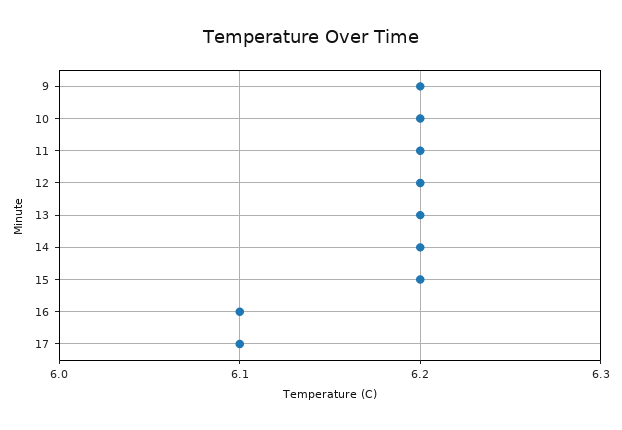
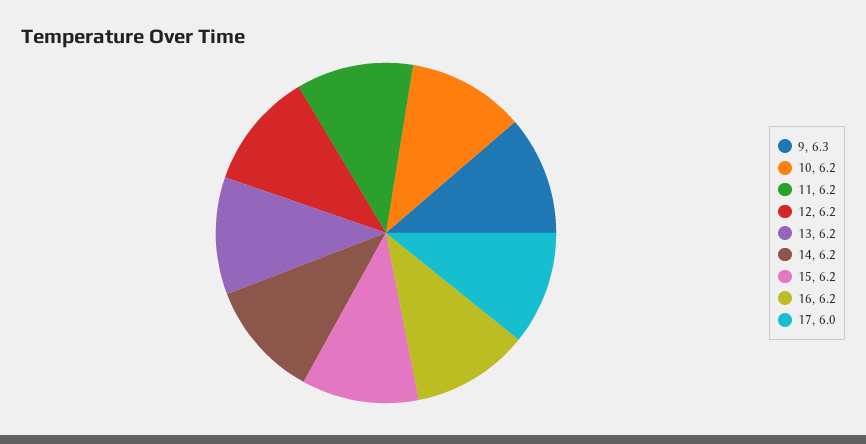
  {
-   "9": 6.2,
+   "9": 6.3,
    "10": 6.2,
    "11": 6.2,
    "12": 6.2,
    "13": 6.2,
    "14": 6.2,
    "15": 6.2,
-   "16": 6.1,
+   "16": 6.2,
-   "17": 6.1
+   "17": 6
  }

